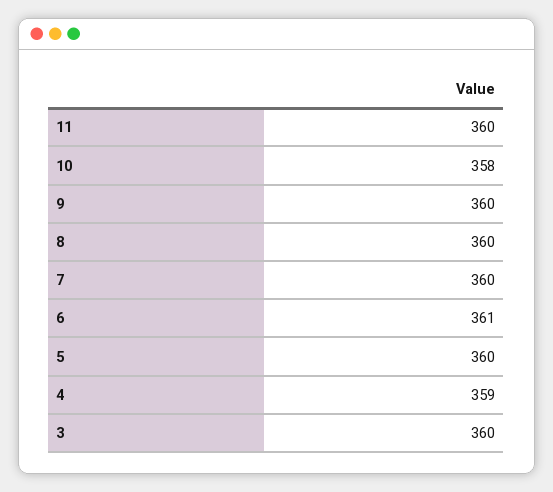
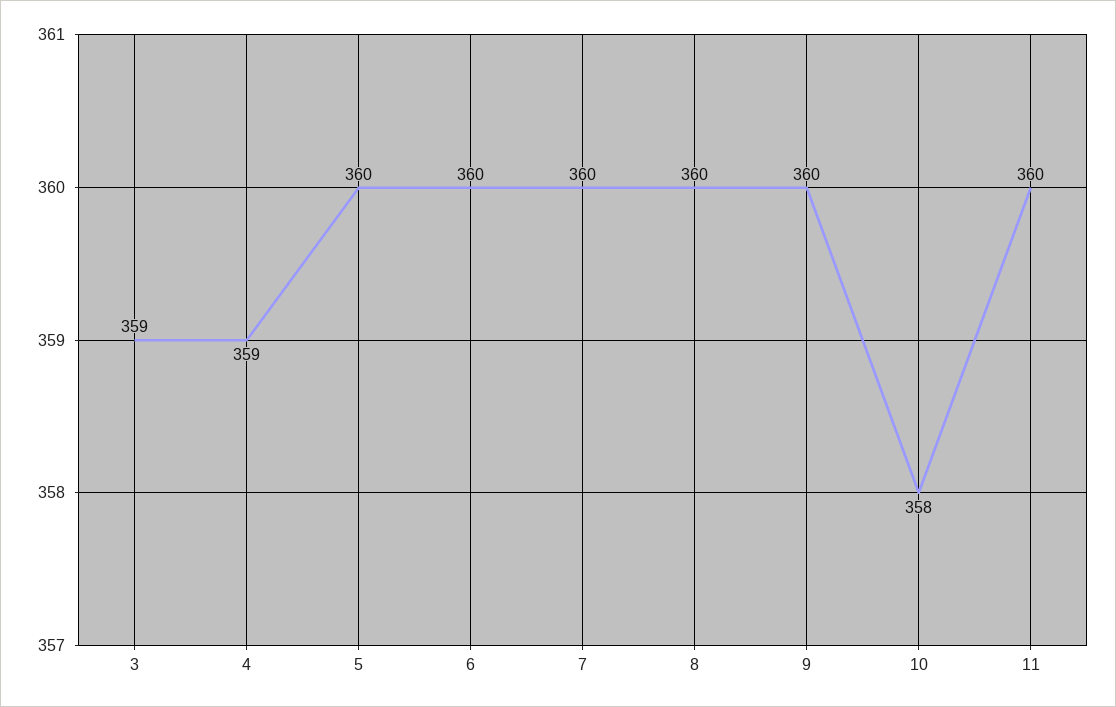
  {
    "11": 360,
    "10": 358,
    "9": 360,
    "8": 360,
    "7": 360,
-   "6": 361,
+   "6": 360,
    "5": 360,
    "4": 359,
-   "3": 360
+   "3": 359
  }

